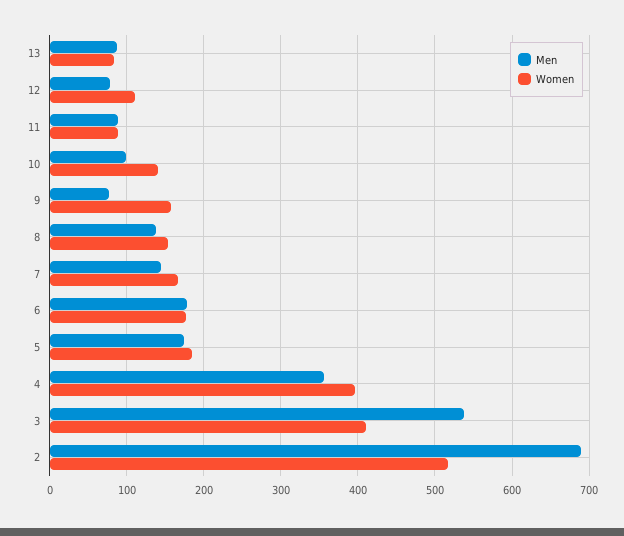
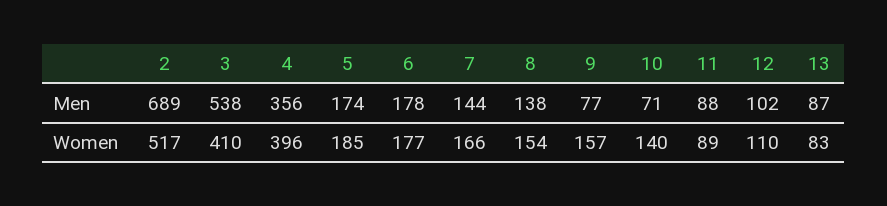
  {
    "Men": {
      "13": 87,
-     "12": 80,
+     "12": 102,
      "11": 88,
-     "10": 100,
+     "10": 71,
      "9": 77,
      "8": 138,
      "7": 144,
      "6": 178,
      "5": 174,
      "4": 356,
      "3": 538,
      "2": 689
    },
    "Women": {
      "13": 83,
      "12": 110,
      "11": 89,
      "10": 140,
      "9": 157,
      "8": 154,
      "7": 166,
      "6": 177,
      "5": 185,
      "4": 396,
      "3": 410,
      "2": 517
    }
  }

